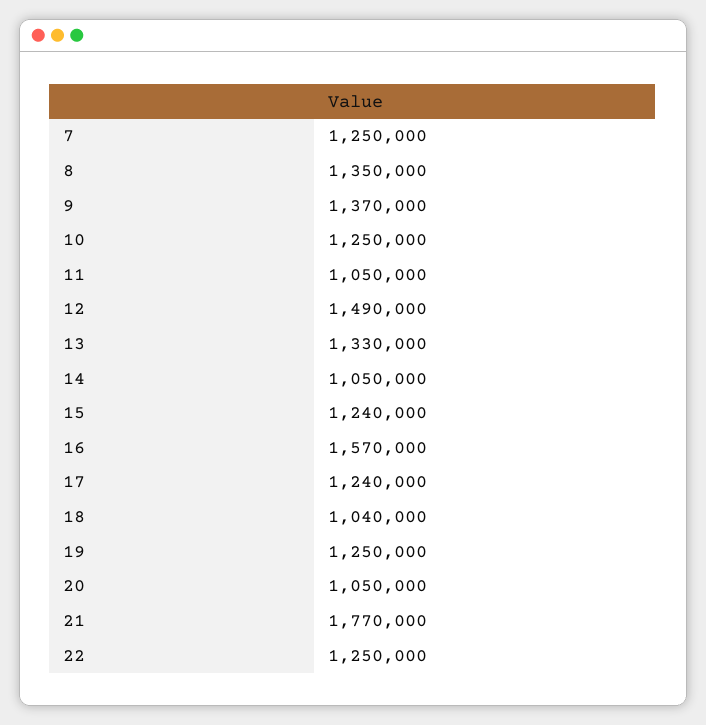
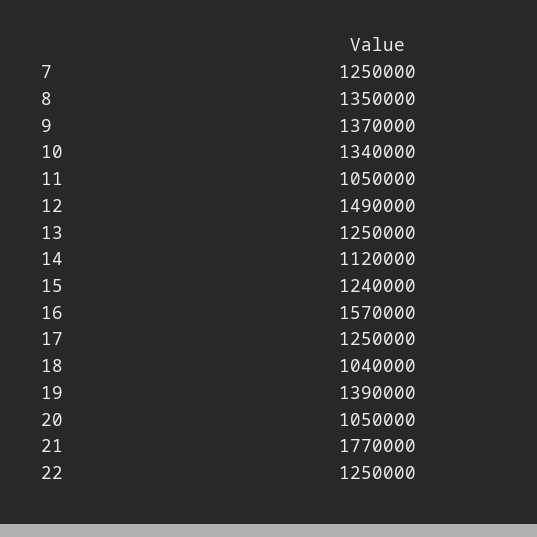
  {
    "7": 1250000,
    "8": 1350000,
    "9": 1370000,
-   "10": 1250000,
+   "10": 1340000,
    "11": 1050000,
    "12": 1490000,
-   "13": 1330000,
+   "13": 1250000,
-   "14": 1050000,
+   "14": 1120000,
    "15": 1240000,
    "16": 1570000,
-   "17": 1240000,
+   "17": 1250000,
    "18": 1040000,
-   "19": 1250000,
+   "19": 1390000,
    "20": 1050000,
    "21": 1770000,
    "22": 1250000
  }

